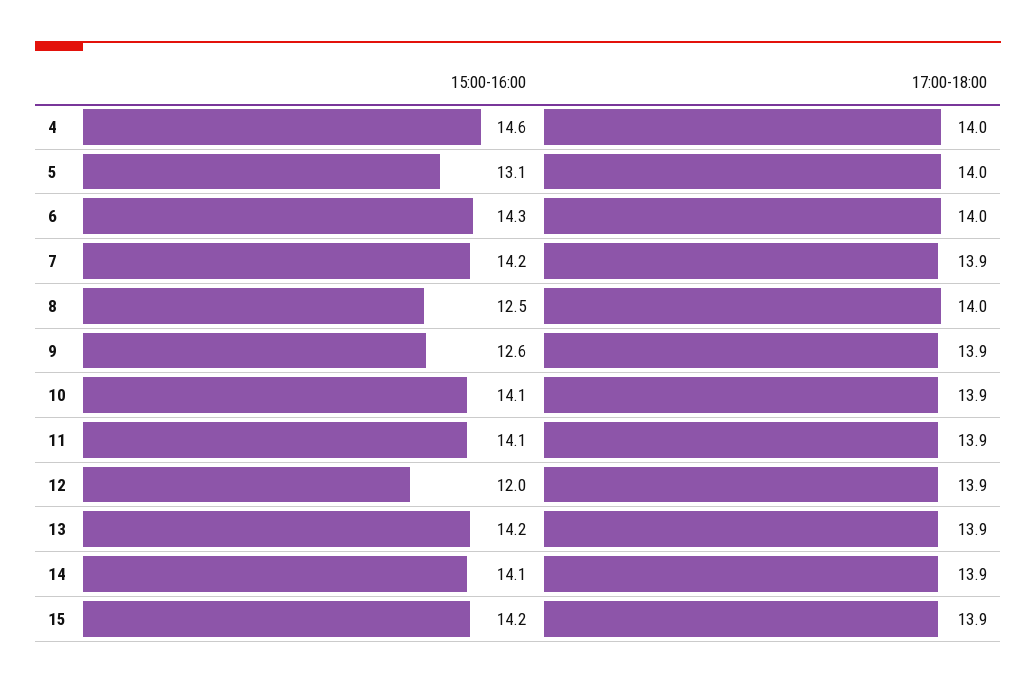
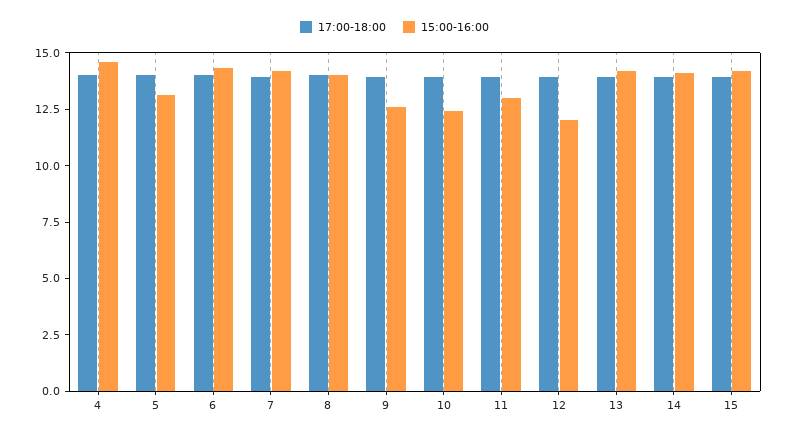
  {
    "15:00-16:00": {
      "4": 14.6,
      "5": 13.1,
      "6": 14.3,
      "7": 14.2,
-     "8": 12.5,
+     "8": 14,
      "9": 12.6,
-     "10": 14.1,
+     "10": 12.5,
-     "11": 14.1,
+     "11": 13,
      "12": 12,
      "13": 14.2,
      "14": 14.1,
      "15": 14.2
    },
    "17:00-18:00": {
      "4": 14,
      "5": 14,
      "6": 14,
      "7": 13.9,
      "8": 14,
      "9": 13.9,
      "10": 13.9,
      "11": 13.9,
      "12": 13.9,
      "13": 13.9,
      "14": 13.9,
      "15": 13.9
    }
  }

